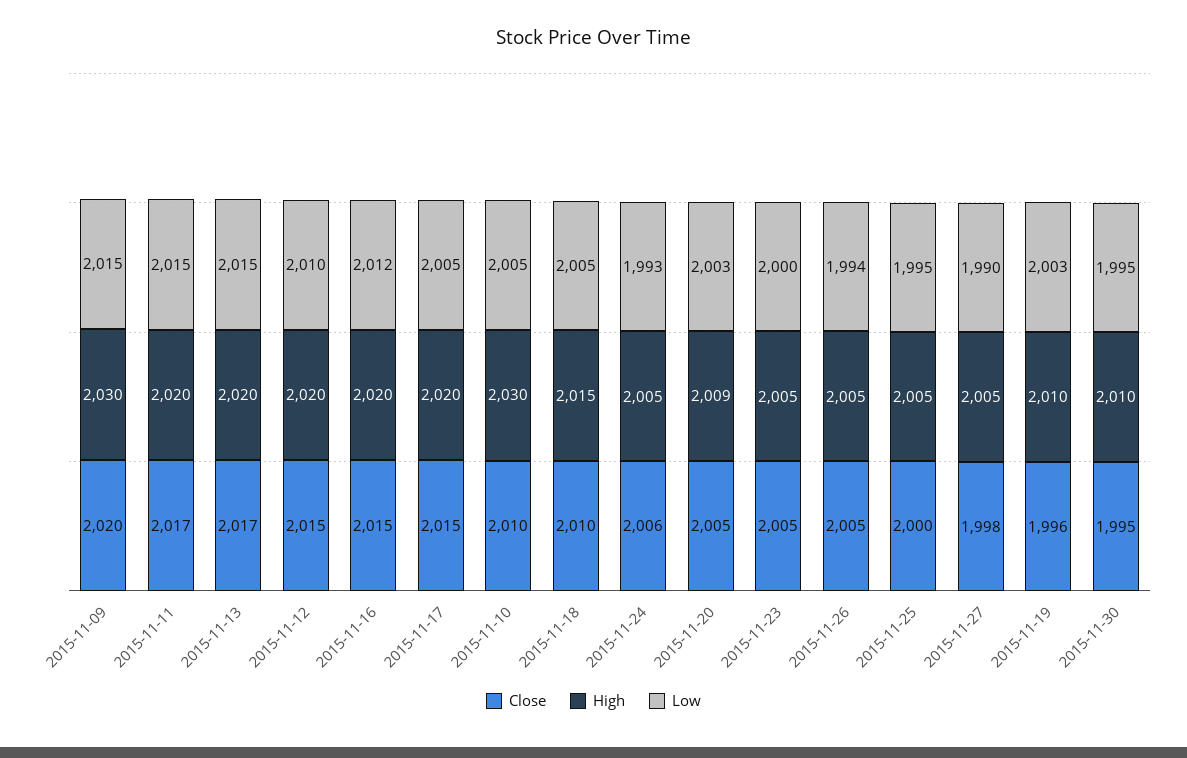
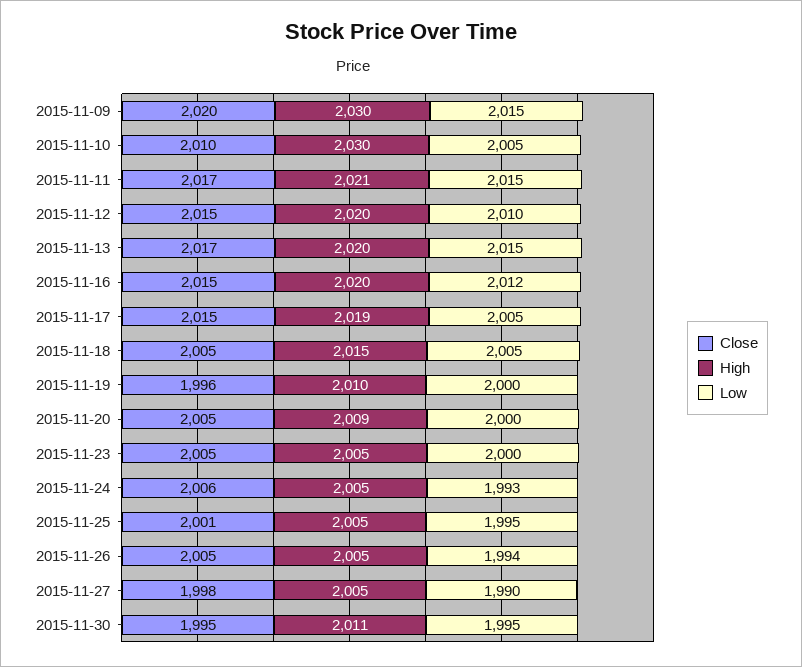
  {
    "Close": {
      "2015-11-09": 2020,
      "2015-11-11": 2017,
      "2015-11-13": 2017,
      "2015-11-12": 2015,
      "2015-11-16": 2015,
      "2015-11-17": 2015,
      "2015-11-10": 2010,
-     "2015-11-18": 2010,
+     "2015-11-18": 2005,
      "2015-11-24": 2006,
      "2015-11-20": 2005,
      "2015-11-23": 2005,
      "2015-11-26": 2005,
-     "2015-11-25": 2000,
+     "2015-11-25": 2001,
      "2015-11-27": 1998,
      "2015-11-19": 1996,
      "2015-11-30": 1995
    },
    "High": {
      "2015-11-09": 2030,
-     "2015-11-11": 2020,
+     "2015-11-11": 2021,
      "2015-11-13": 2020,
      "2015-11-12": 2020,
      "2015-11-16": 2020,
-     "2015-11-17": 2020,
+     "2015-11-17": 2019,
      "2015-11-10": 2030,
      "2015-11-18": 2015,
      "2015-11-24": 2005,
      "2015-11-20": 2009,
      "2015-11-23": 2005,
      "2015-11-26": 2005,
      "2015-11-25": 2005,
      "2015-11-27": 2005,
      "2015-11-19": 2010,
-     "2015-11-30": 2010
+     "2015-11-30": 2011
    },
    "Low": {
      "2015-11-09": 2015,
      "2015-11-11": 2015,
      "2015-11-13": 2015,
      "2015-11-12": 2010,
      "2015-11-16": 2012,
      "2015-11-17": 2005,
      "2015-11-10": 2005,
      "2015-11-18": 2005,
      "2015-11-24": 1993,
-     "2015-11-20": 2003,
+     "2015-11-20": 2000,
      "2015-11-23": 2000,
      "2015-11-26": 1994,
      "2015-11-25": 1995,
      "2015-11-27": 1990,
-     "2015-11-19": 2003,
+     "2015-11-19": 2000,
      "2015-11-30": 1995
    }
  }

